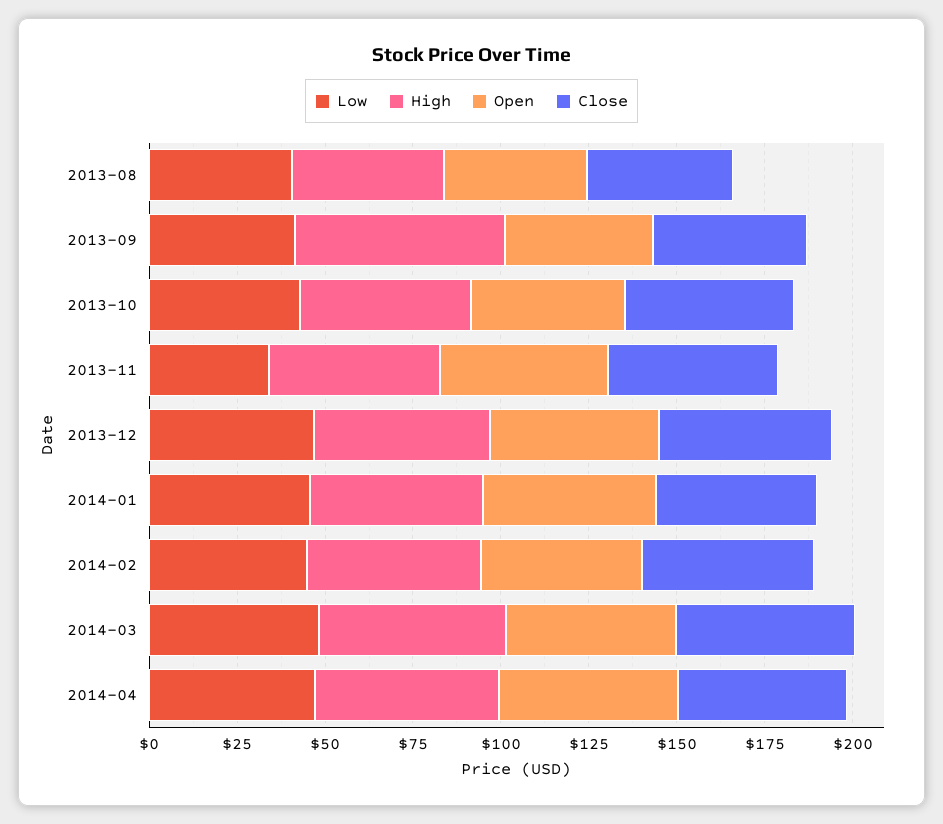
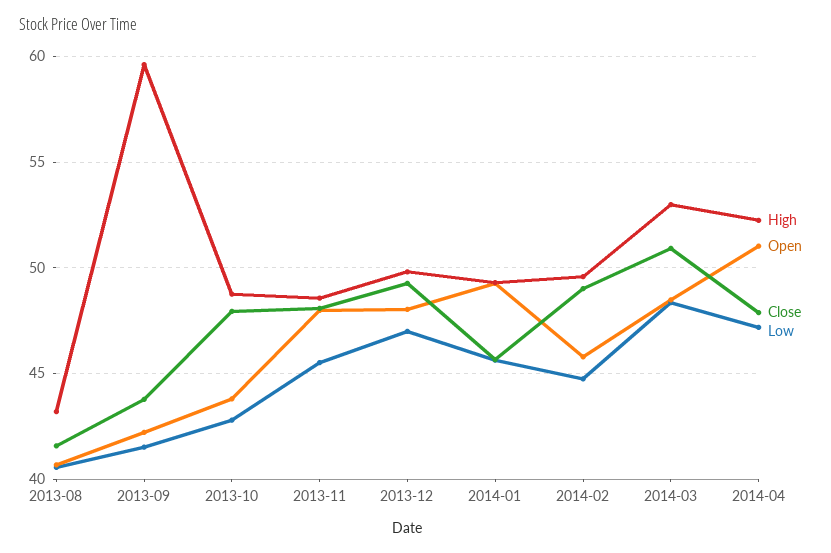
  {
    "Low": {
      "2013-08": 40.5,
      "2013-09": 41.5,
      "2013-10": 43,
-     "2013-11": 35,
+     "2013-11": 45.5,
      "2013-12": 47,
      "2014-01": 45.5,
      "2014-02": 45,
      "2014-03": 48.5,
      "2014-04": 47
    },
    "High": {
      "2013-08": 43,
      "2013-09": 59.5,
      "2013-10": 49,
      "2013-11": 48.5,
      "2013-12": 50,
      "2014-01": 49.5,
      "2014-02": 49.5,
      "2014-03": 53,
      "2014-04": 52.5
    },
    "Open": {
      "2013-08": 40.5,
      "2013-09": 42,
      "2013-10": 44,
      "2013-11": 48,
      "2013-12": 48,
      "2014-01": 49.5,
      "2014-02": 46,
      "2014-03": 48.5,
      "2014-04": 51
    },
    "Close": {
      "2013-08": 41.5,
      "2013-09": 44,
      "2013-10": 48,
      "2013-11": 48,
      "2013-12": 49.5,
      "2014-01": 45.5,
      "2014-02": 49,
      "2014-03": 51,
      "2014-04": 48
    }
  }

